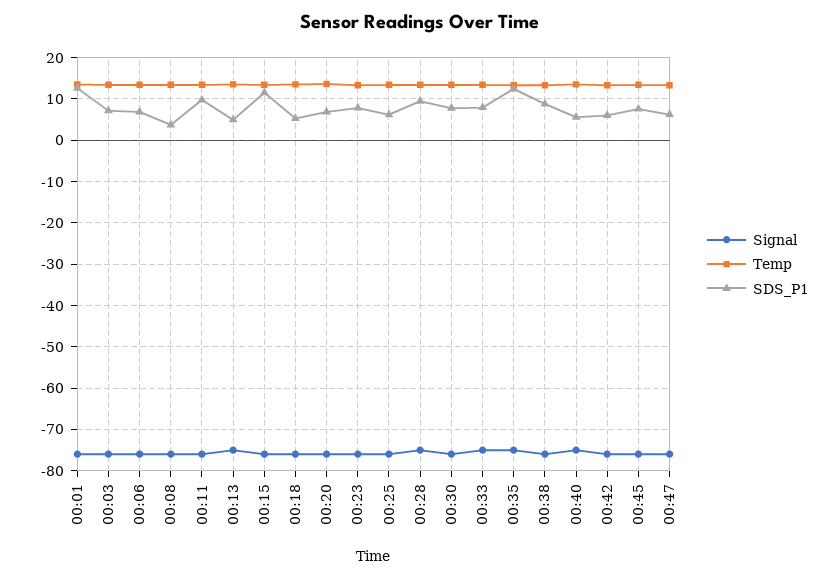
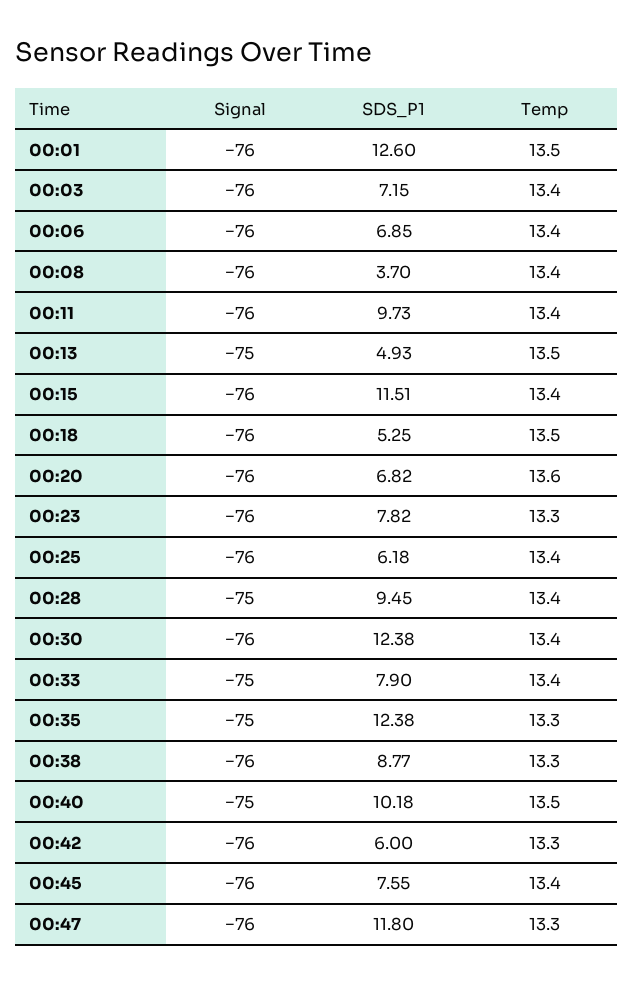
  {
    "Signal": {
      "00:01": -76,
      "00:03": -76,
      "00:06": -76,
      "00:08": -76,
      "00:11": -76,
      "00:13": -75,
      "00:15": -76,
      "00:18": -76,
      "00:20": -76,
      "00:23": -76,
      "00:25": -76,
      "00:28": -75,
      "00:30": -76,
      "00:33": -75,
      "00:35": -75,
      "00:38": -76,
      "00:40": -75,
      "00:42": -76,
      "00:45": -76,
      "00:47": -76
    },
    "Temp": {
      "00:01": 13.5,
      "00:03": 13.4,
      "00:06": 13.4,
      "00:08": 13.4,
      "00:11": 13.4,
      "00:13": 13.5,
      "00:15": 13.4,
      "00:18": 13.5,
      "00:20": 13.6,
      "00:23": 13.3,
      "00:25": 13.4,
      "00:28": 13.4,
      "00:30": 13.4,
      "00:33": 13.4,
      "00:35": 13.3,
      "00:38": 13.3,
      "00:40": 13.5,
      "00:42": 13.3,
      "00:45": 13.4,
      "00:47": 13.3
    },
    "SDS_P1": {
      "00:01": 12.6,
      "00:03": 7.15,
      "00:06": 6.85,
      "00:08": 3.7,
      "00:11": 9.73,
      "00:13": 4.93,
      "00:15": 11.51,
      "00:18": 5.25,
      "00:20": 6.82,
      "00:23": 7.82,
      "00:25": 6.18,
      "00:28": 9.45,
-     "00:30": 8,
+     "00:30": 12.38,
      "00:33": 7.9,
      "00:35": 12.38,
      "00:38": 8.77,
-     "00:40": 6,
+     "00:40": 10.18,
      "00:42": 6,
      "00:45": 7.55,
-     "00:47": 6
+     "00:47": 11.8
    }
  }

